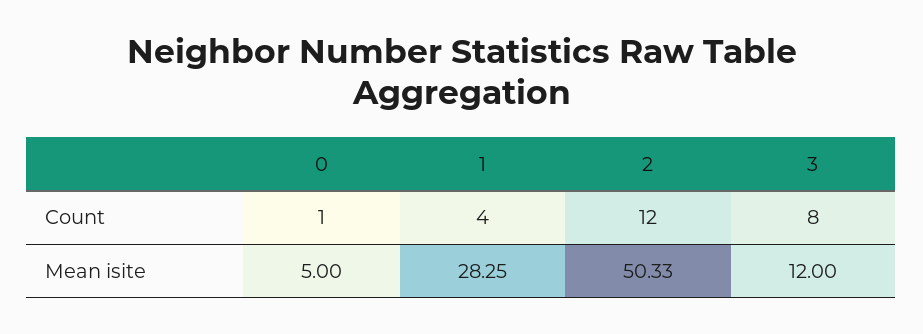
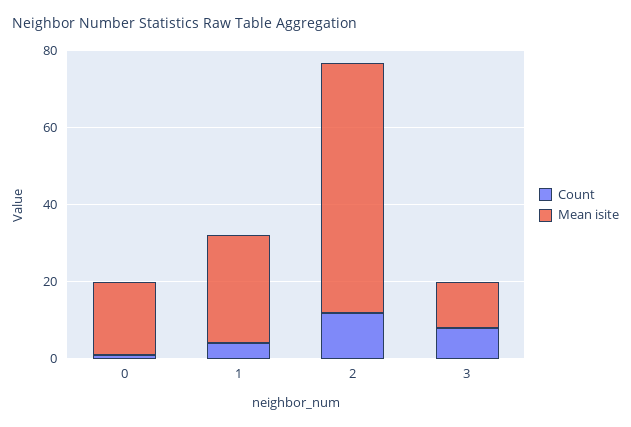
  {
    "Count": {
      "0": 1,
      "1": 4,
      "2": 12,
      "3": 8
    },
    "Mean isite": {
-     "0": 5,
+     "0": 20,
      "1": 28.25,
-     "2": 50.33,
+     "2": 65,
      "3": 12
    }
  }

